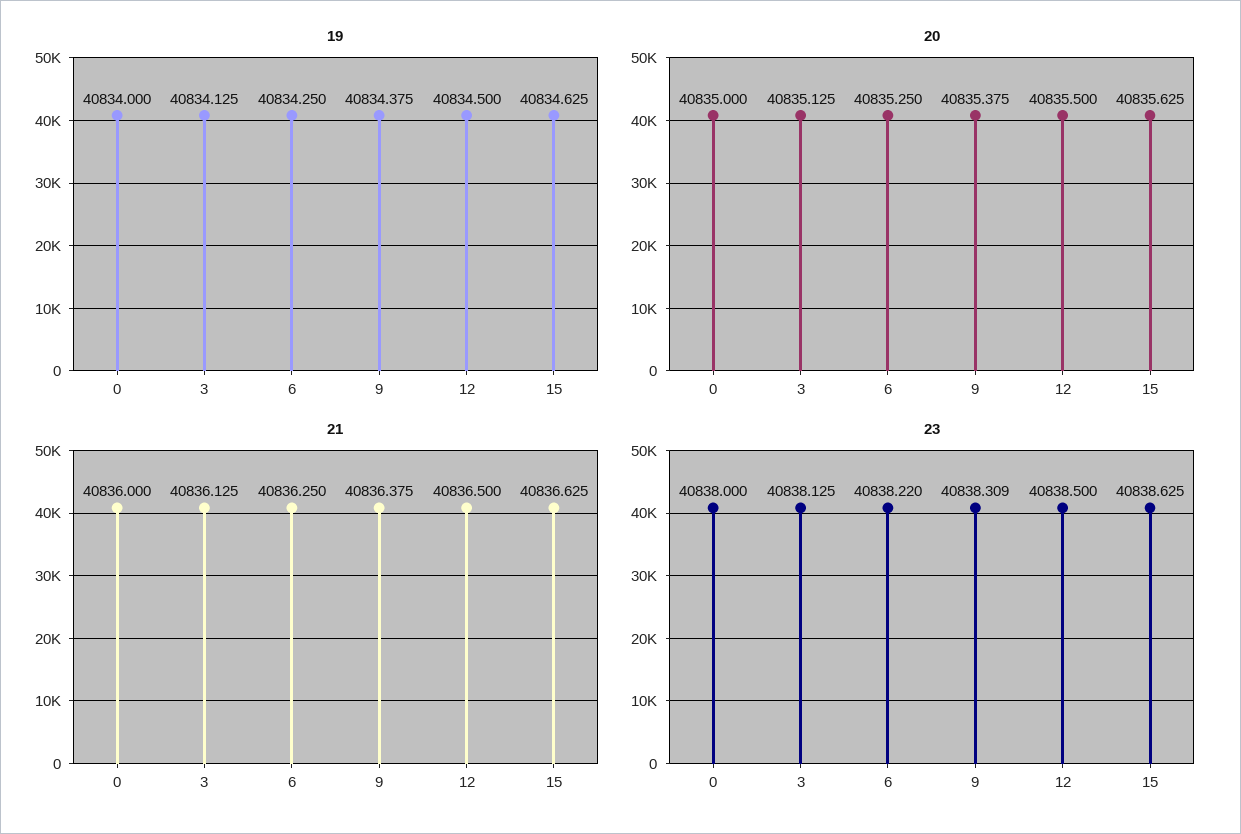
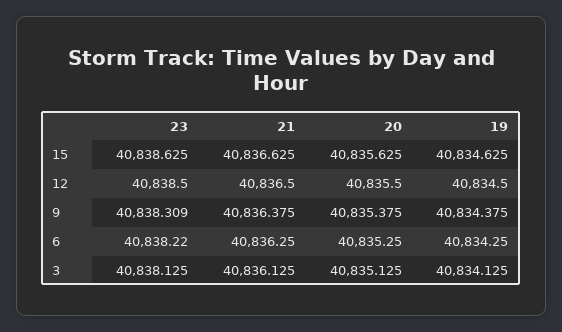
  {
    "19": {
-     "0": 40834,
      "3": 40834.125,
      "6": 40834.25,
      "9": 40834.375,
      "12": 40834.5,
      "15": 40834.625
    },
    "20": {
-     "0": 40835,
      "3": 40835.125,
      "6": 40835.25,
      "9": 40835.375,
      "12": 40835.5,
      "15": 40835.625
    },
    "21": {
-     "0": 40836,
      "3": 40836.125,
      "6": 40836.25,
      "9": 40836.375,
      "12": 40836.5,
      "15": 40836.625
    },
    "23": {
-     "0": 40838,
      "3": 40838.125,
      "6": 40838.22,
      "9": 40838.309,
      "12": 40838.5,
      "15": 40838.625
    }
  }

